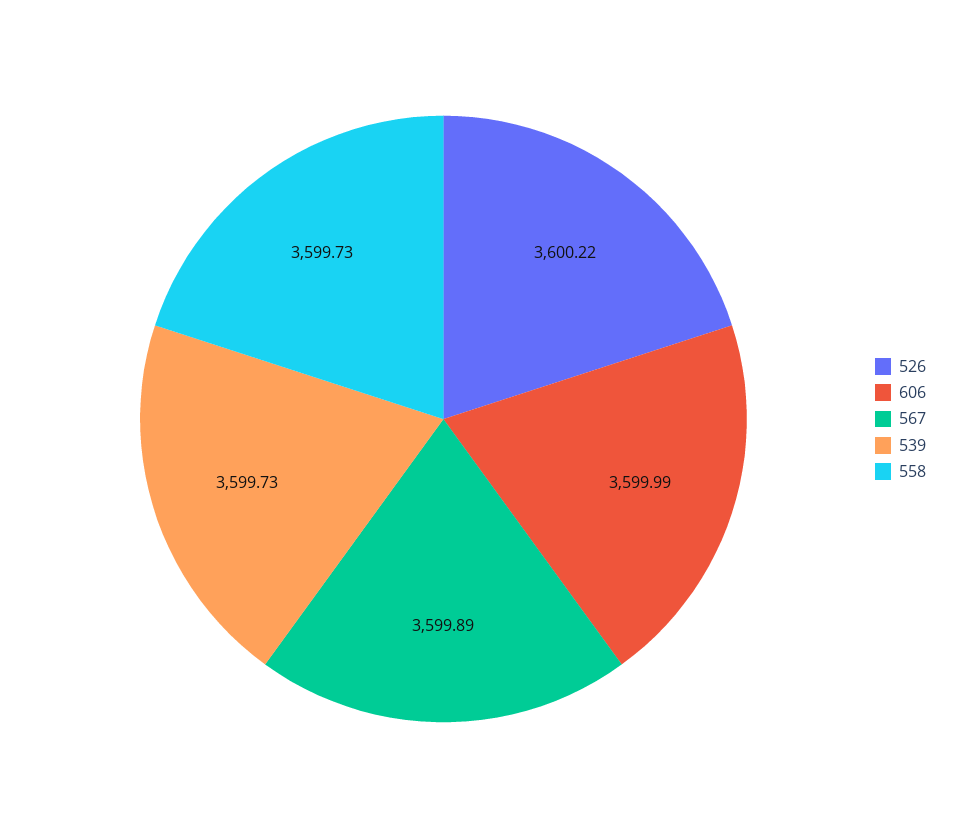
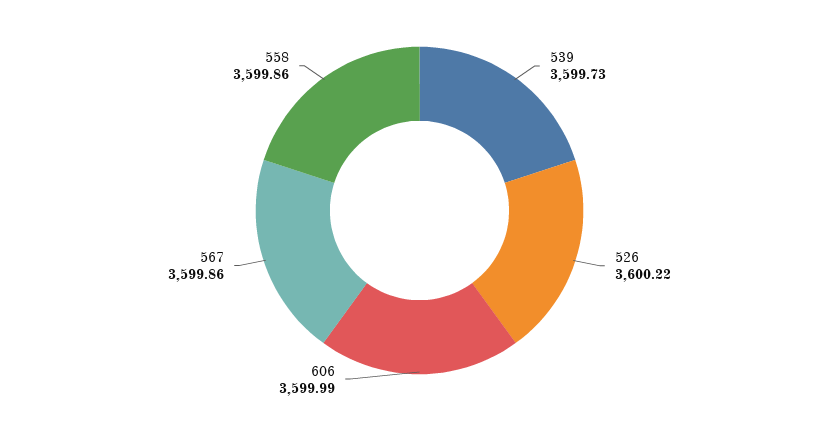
  {
    "526": 3600.22,
    "606": 3599.99,
-   "567": 3599.89,
+   "567": 3599.86,
    "539": 3599.73,
-   "558": 3599.73
+   "558": 3599.86
  }

